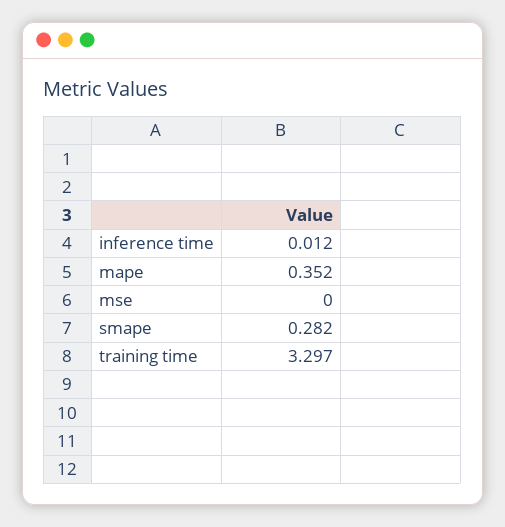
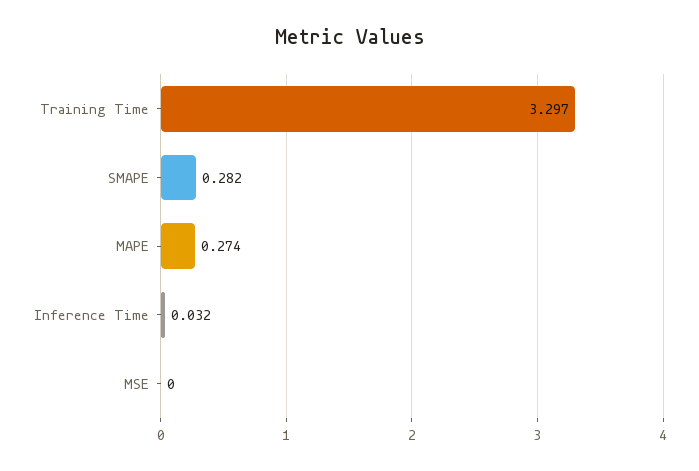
  {
-   "inference time": 0.012,
+   "inference time": 0.032,
-   "mape": 0.352,
+   "mape": 0.274,
    "mse": 0,
    "smape": 0.282,
    "training time": 3.297
  }

